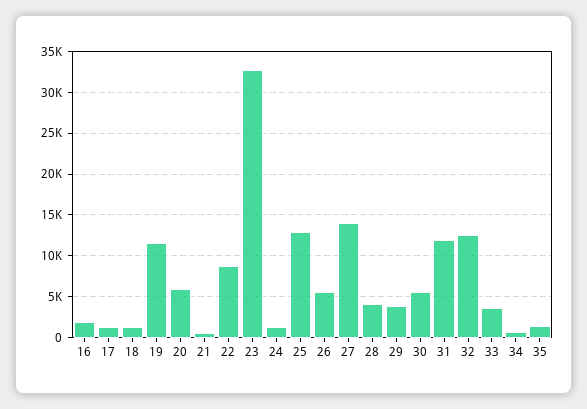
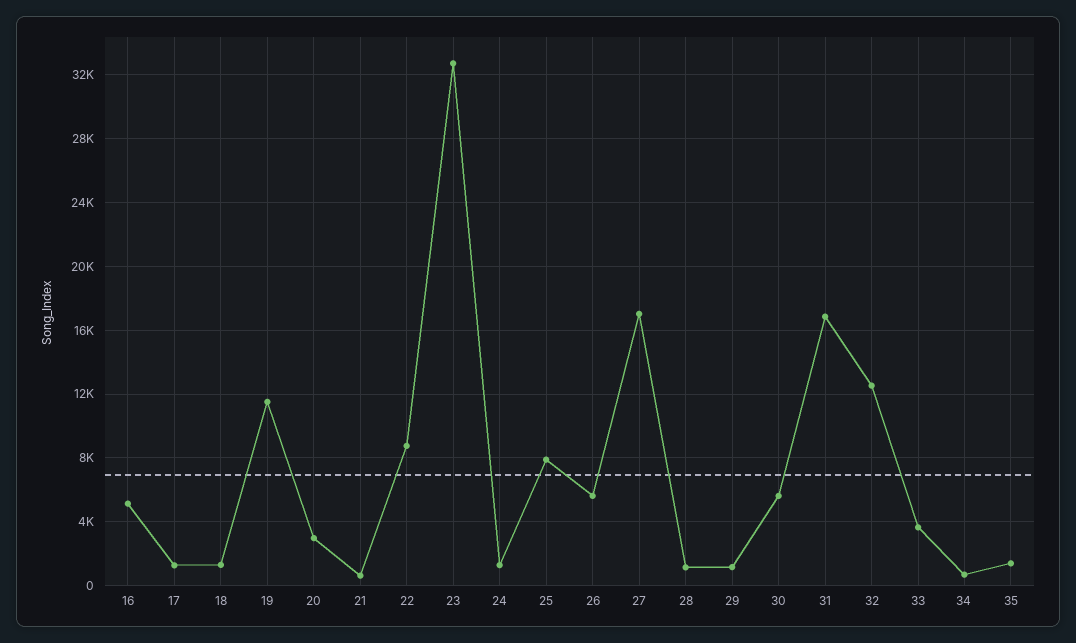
  {
-   "16": 2000,
+   "16": 5000,
    "17": 1500,
    "18": 1500,
    "19": 11500,
-   "20": 6000,
+   "20": 3000,
    "21": 500,
    "22": 9000,
    "23": 32500,
    "24": 1500,
-   "25": 13000,
+   "25": 8000,
    "26": 5500,
-   "27": 14000,
+   "27": 17000,
-   "28": 4000,
+   "28": 1000,
-   "29": 4000,
+   "29": 1000,
    "30": 5500,
-   "31": 12000,
+   "31": 17000,
    "32": 12500,
    "33": 3500,
    "34": 500,
    "35": 1500
  }

